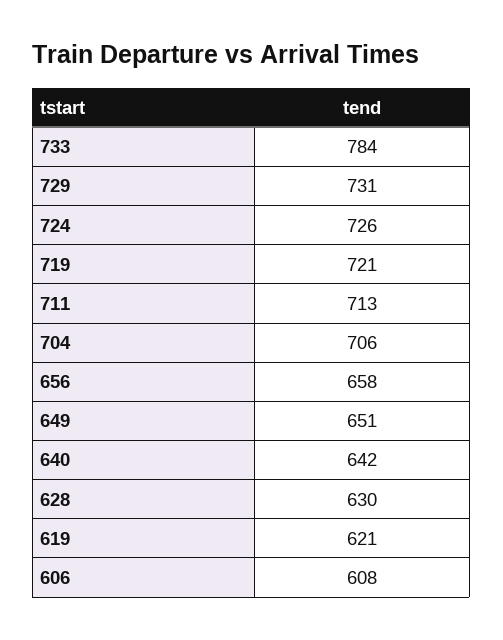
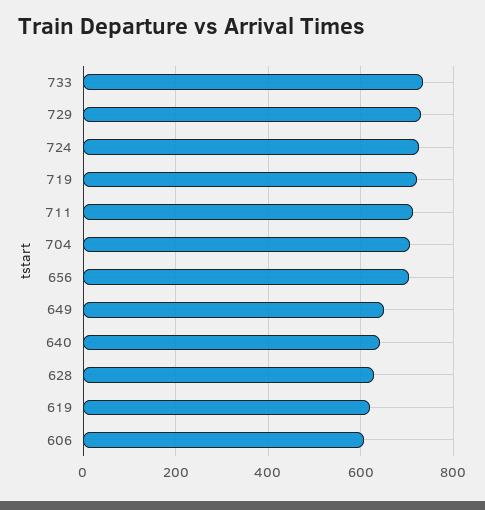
  {
-   "733": 784,
+   "733": 740,
    "729": 731,
    "724": 726,
    "719": 721,
    "711": 713,
    "704": 706,
-   "656": 658,
+   "656": 700,
    "649": 651,
    "640": 642,
    "628": 630,
    "619": 621,
    "606": 608
  }

